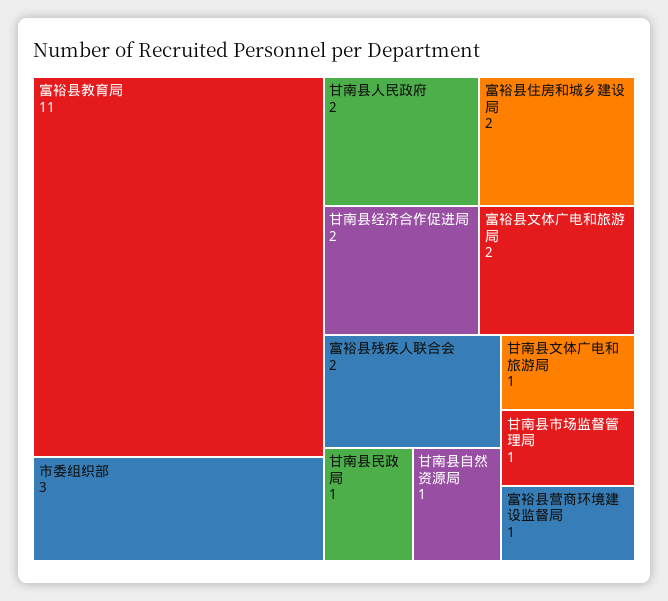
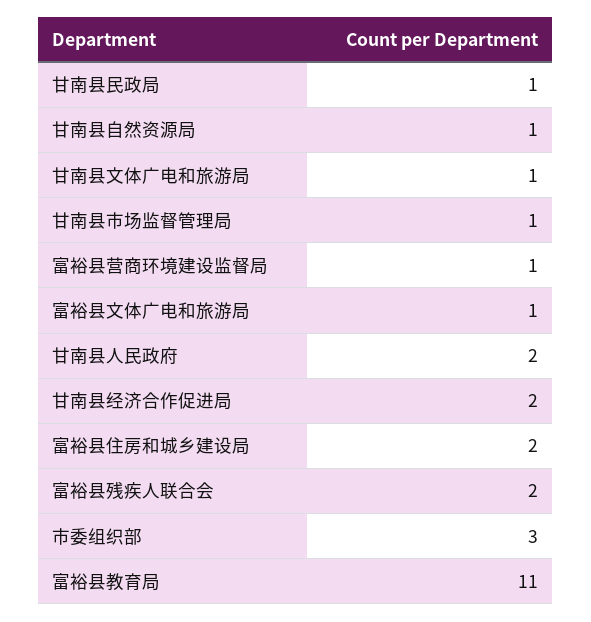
  {
    "富裕县教育局": 11,
    "市委组织部": 3,
    "甘南县人民政府": 2,
    "甘南县经济合作促进局": 2,
    "富裕县住房和城乡建设局": 2,
-   "富裕县文体广电和旅游局": 2,
+   "富裕县文体广电和旅游局": 1,
    "富裕县残疾人联合会": 2,
    "甘南县民政局": 1,
    "甘南县自然资源局": 1,
    "甘南县文体广电和旅游局": 1,
    "甘南县市场监督管理局": 1,
    "富裕县营商环境建设监督局": 1
  }

